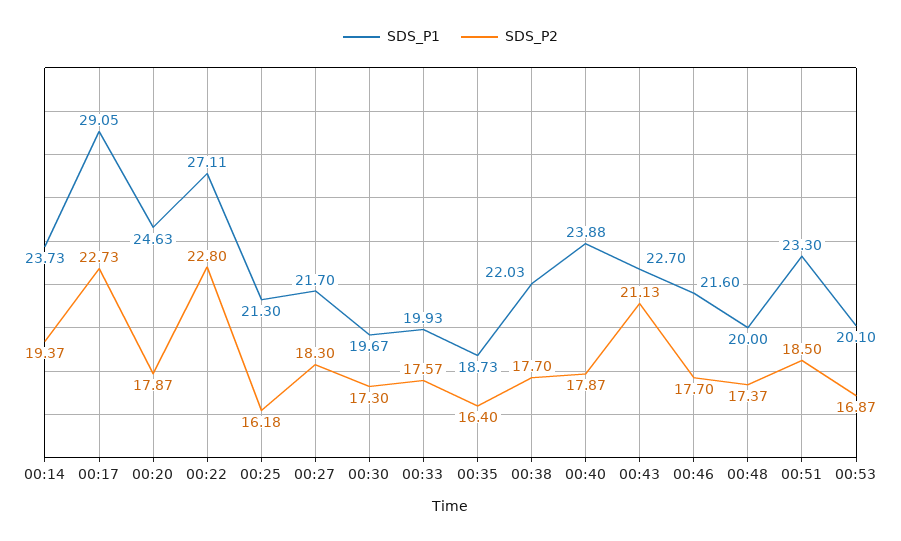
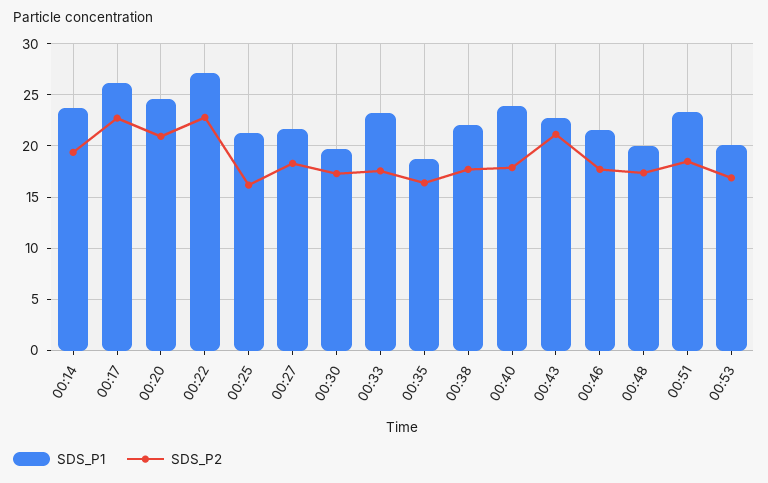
  {
    "SDS_P1": {
      "00:14": 23.73,
-     "00:17": 29.05,
+     "00:17": 26,
      "00:20": 24.63,
      "00:22": 27.11,
      "00:25": 21.3,
      "00:27": 21.7,
      "00:30": 19.67,
-     "00:33": 19.93,
+     "00:33": 23,
      "00:35": 18.73,
      "00:38": 22.03,
      "00:40": 23.88,
      "00:43": 22.7,
      "00:46": 21.6,
      "00:48": 20,
      "00:51": 23.3,
      "00:53": 20.1
    },
    "SDS_P2": {
      "00:14": 19.37,
      "00:17": 22.73,
-     "00:20": 17.87,
+     "00:20": 21,
      "00:22": 22.8,
      "00:25": 16.18,
      "00:27": 18.3,
      "00:30": 17.3,
      "00:33": 17.57,
      "00:35": 16.4,
      "00:38": 17.7,
      "00:40": 17.87,
      "00:43": 21.13,
      "00:46": 17.7,
      "00:48": 17.37,
      "00:51": 18.5,
      "00:53": 16.87
    }
  }

